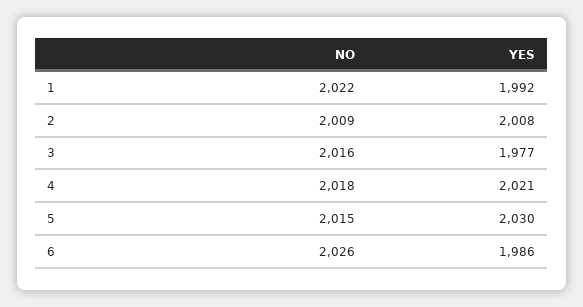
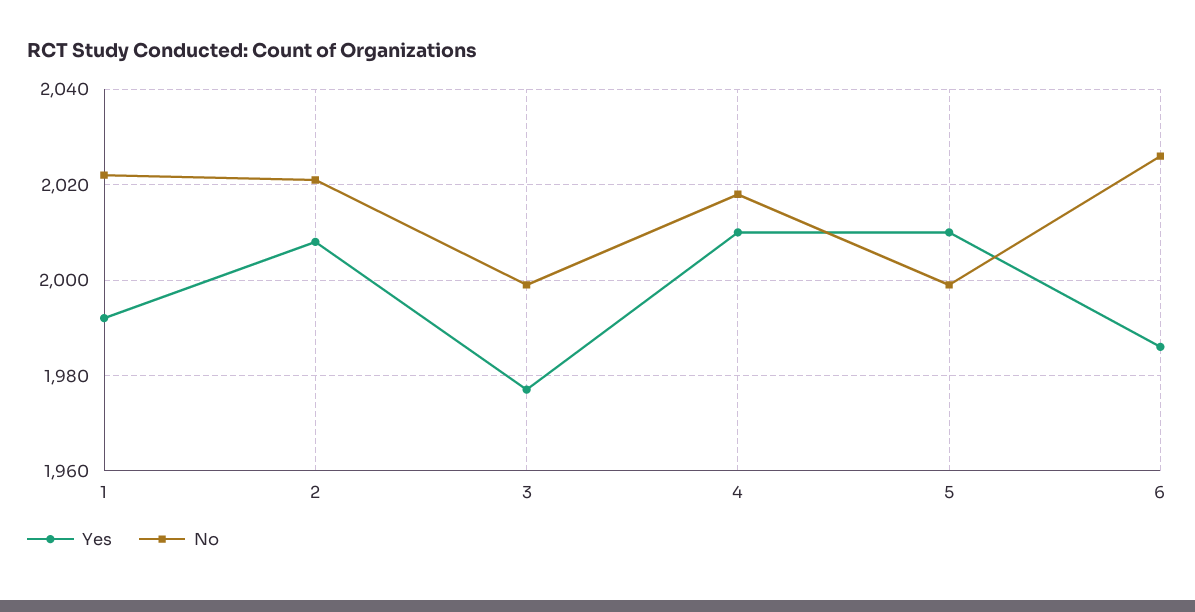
  {
    "NO": {
      "1": 2022,
-     "2": 2009,
+     "2": 2020,
-     "3": 2016,
+     "3": 2000,
      "4": 2018,
-     "5": 2015,
+     "5": 2000,
      "6": 2026
    },
    "YES": {
      "1": 1992,
      "2": 2008,
      "3": 1977,
-     "4": 2021,
+     "4": 2010,
-     "5": 2030,
+     "5": 2010,
      "6": 1986
    }
  }

